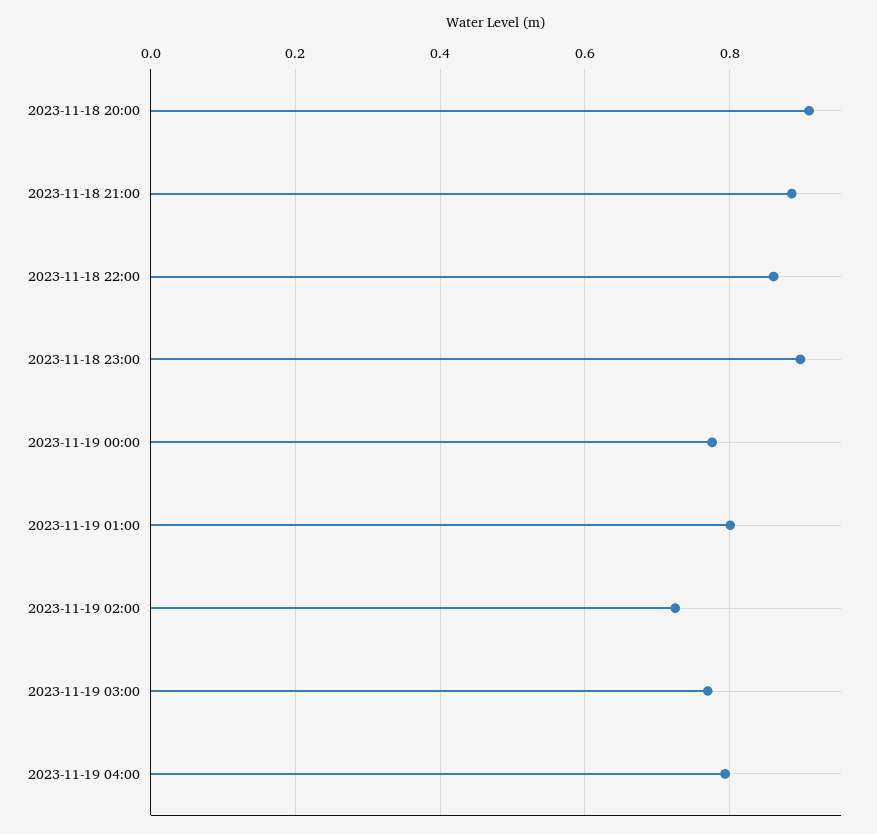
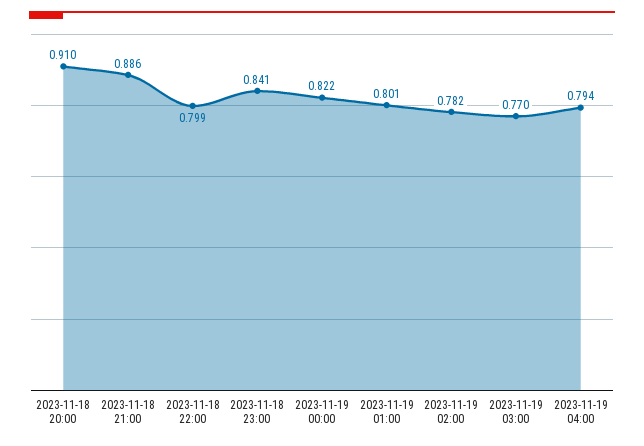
  {
    "2023-11-18 20:00": 0.91,
    "2023-11-18 21:00": 0.886,
-   "2023-11-18 22:00": 0.86,
+   "2023-11-18 22:00": 0.799,
-   "2023-11-18 23:00": 0.9,
+   "2023-11-18 23:00": 0.841,
-   "2023-11-19 00:00": 0.78,
+   "2023-11-19 00:00": 0.822,
    "2023-11-19 01:00": 0.801,
-   "2023-11-19 02:00": 0.72,
+   "2023-11-19 02:00": 0.782,
    "2023-11-19 03:00": 0.77,
    "2023-11-19 04:00": 0.794
  }

